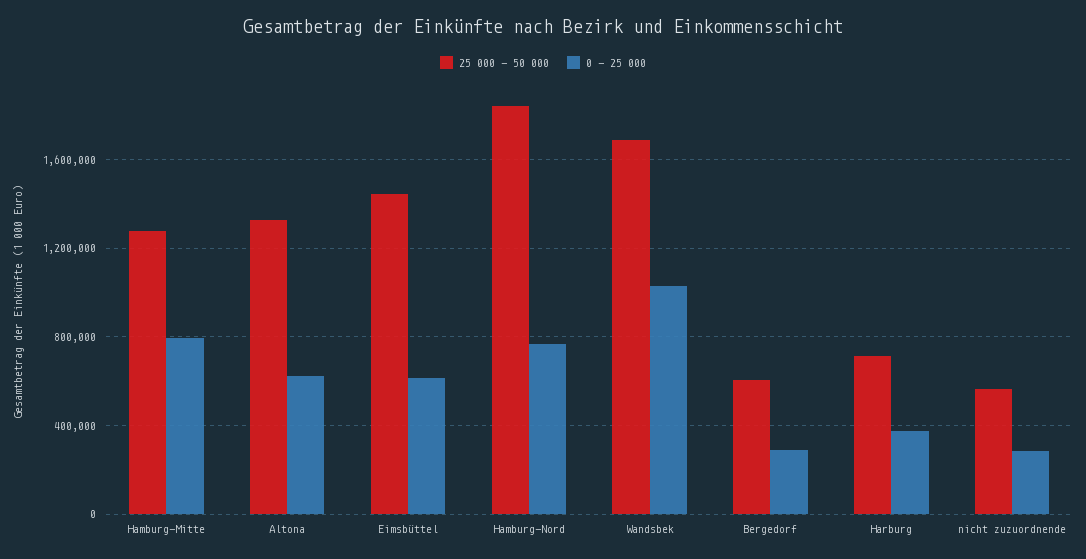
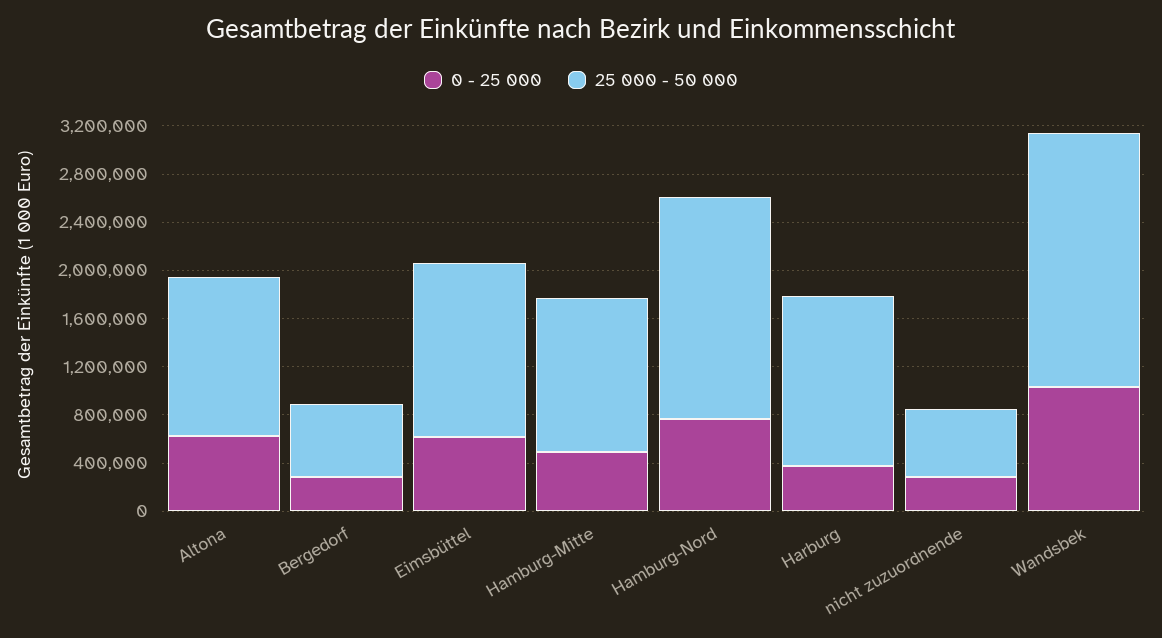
  {
    "25 000 - 50 000": {
      "Hamburg-Mitte": 1300000,
      "Altona": 1350000,
      "Eimsbüttel": 1450000,
      "Hamburg-Nord": 1850000,
-     "Wandsbek": 1700000,
+     "Wandsbek": 2100000,
      "Bergedorf": 600000,
-     "Harburg": 700000,
+     "Harburg": 1400000,
      "nicht zuzuordnende": 550000
    },
    "0 - 25 000": {
-     "Hamburg-Mitte": 800000,
+     "Hamburg-Mitte": 500000,
      "Altona": 600000,
      "Eimsbüttel": 600000,
      "Hamburg-Nord": 750000,
      "Wandsbek": 1050000,
      "Bergedorf": 300000,
      "Harburg": 400000,
      "nicht zuzuordnende": 300000
    }
  }

